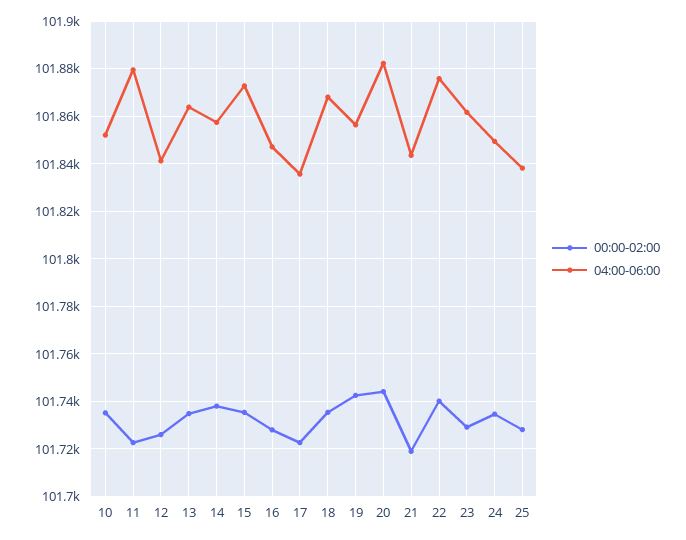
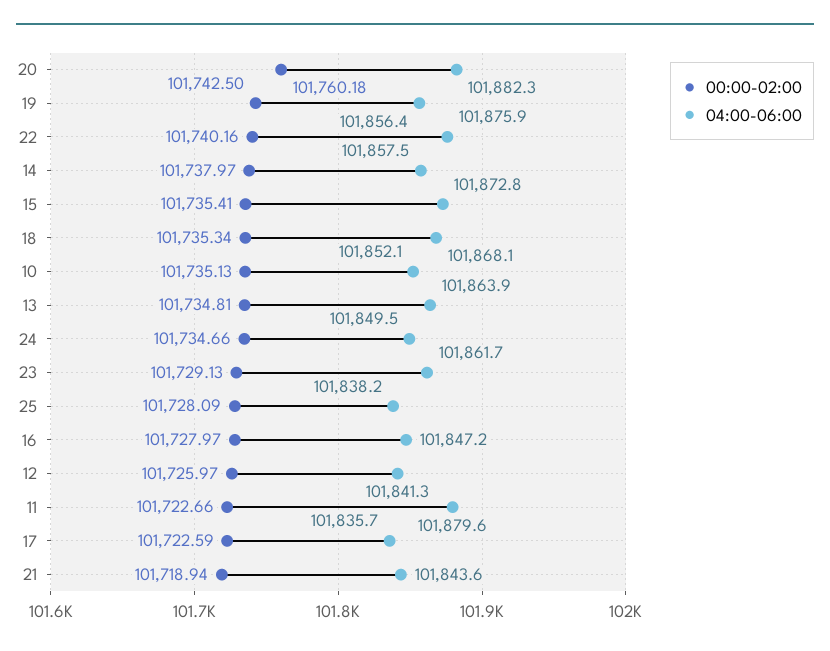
  {
    "00:00-02:00": {
      "10": 101735.13,
      "11": 101722.66,
      "12": 101725.97,
      "13": 101734.81,
      "14": 101737.97,
      "15": 101735.41,
      "16": 101727.97,
      "17": 101722.59,
      "18": 101735.34,
      "19": 101742.5,
-     "20": 101745,
+     "20": 101760.18,
      "21": 101718.94,
      "22": 101740.16,
      "23": 101729.13,
      "24": 101734.66,
      "25": 101728.09
    },
    "04:00-06:00": {
      "10": 101852.1,
      "11": 101879.6,
      "12": 101841.3,
      "13": 101863.9,
      "14": 101857.5,
      "15": 101872.8,
      "16": 101847.2,
      "17": 101835.7,
      "18": 101868.1,
      "19": 101856.4,
      "20": 101882.3,
      "21": 101843.6,
      "22": 101875.9,
      "23": 101861.7,
      "24": 101849.5,
      "25": 101838.2
    }
  }

